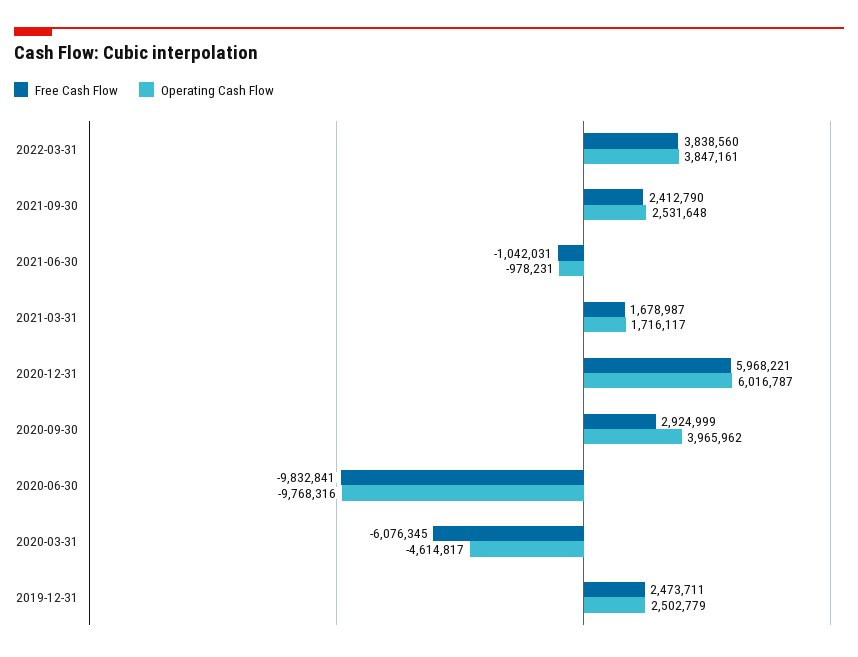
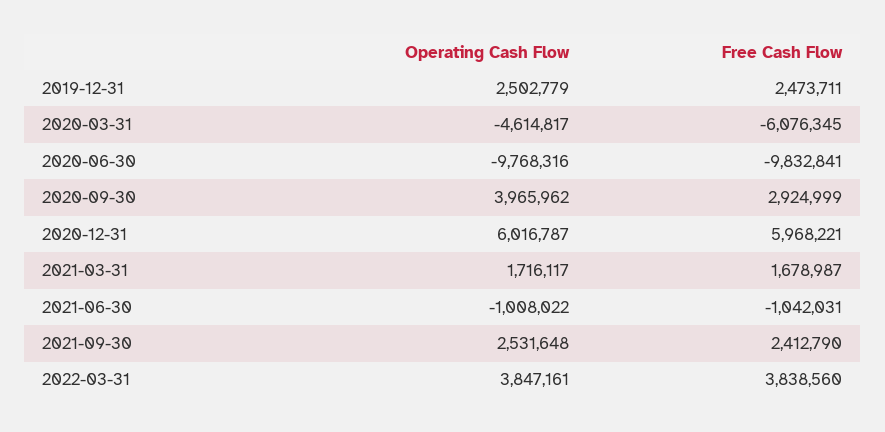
  {
    "Free Cash Flow": {
      "2022-03-31": 3838560,
      "2021-09-30": 2412790,
      "2021-06-30": -1042031,
      "2021-03-31": 1678987,
      "2020-12-31": 5968221,
      "2020-09-30": 2924999,
      "2020-06-30": -9832841,
      "2020-03-31": -6076345,
      "2019-12-31": 2473711
    },
    "Operating Cash Flow": {
      "2022-03-31": 3847161,
      "2021-09-30": 2531648,
-     "2021-06-30": -978231,
+     "2021-06-30": -1008022,
      "2021-03-31": 1716117,
      "2020-12-31": 6016787,
      "2020-09-30": 3965962,
      "2020-06-30": -9768316,
      "2020-03-31": -4614817,
      "2019-12-31": 2502779
    }
  }

